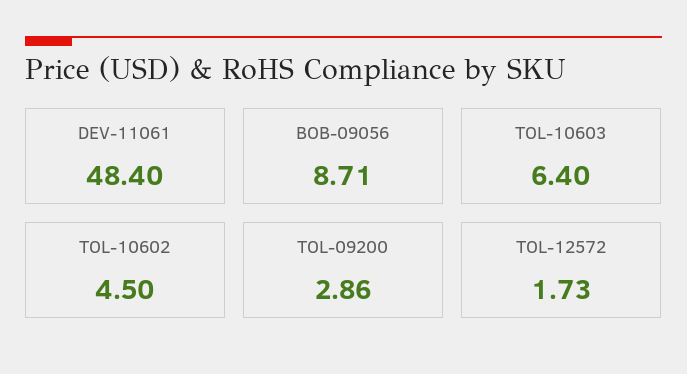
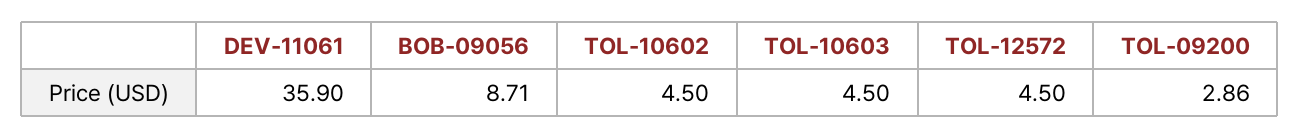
  {
-   "DEV-11061": 48.4,
+   "DEV-11061": 35.9,
    "BOB-09056": 8.71,
-   "TOL-10603": 6.4,
+   "TOL-10603": 4.5,
    "TOL-10602": 4.5,
    "TOL-09200": 2.86,
-   "TOL-12572": 1.73
+   "TOL-12572": 4.5
  }

